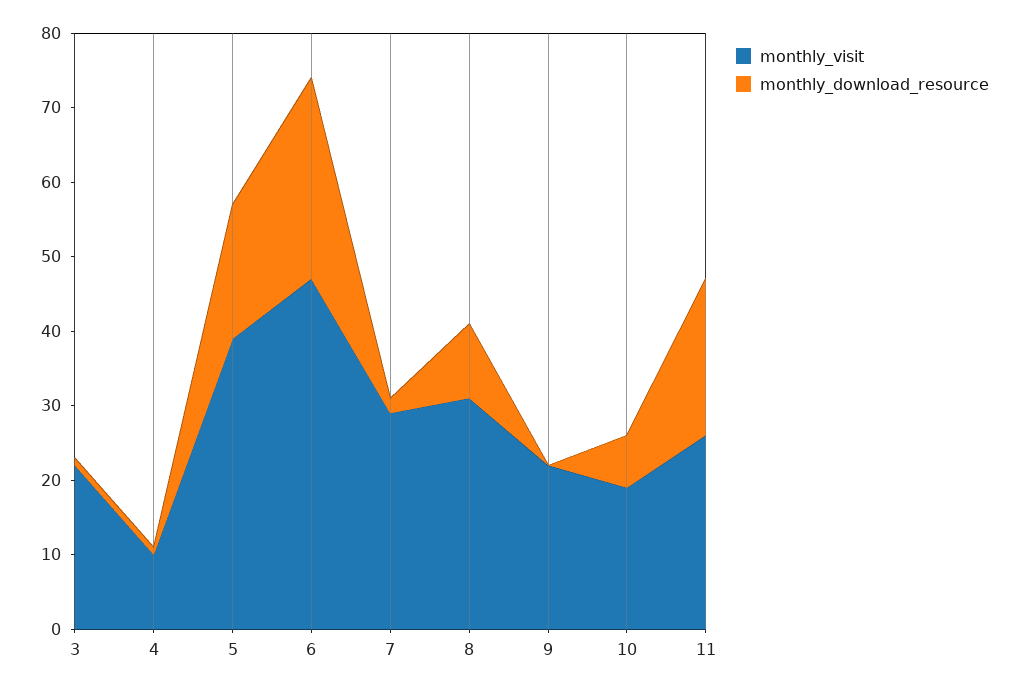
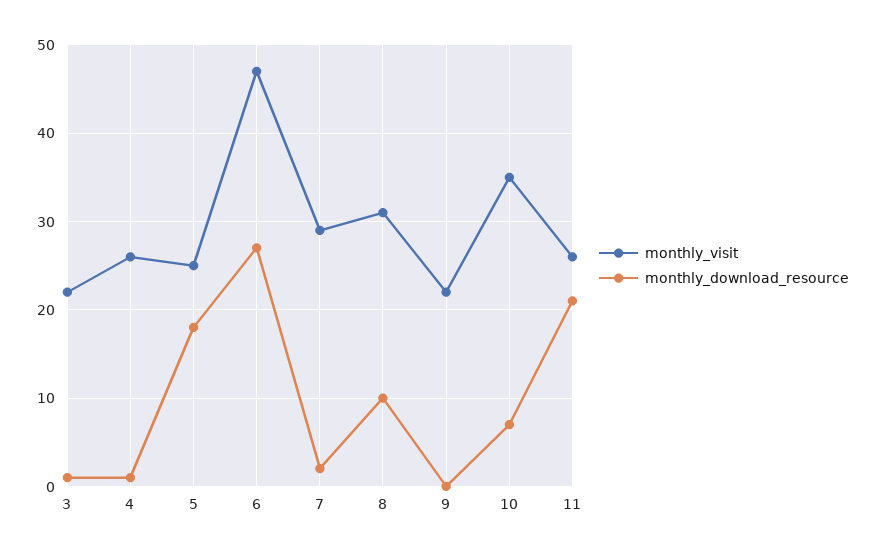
  {
    "monthly_visit": {
      "3": 22,
-     "4": 10,
+     "4": 26,
-     "5": 40,
+     "5": 25,
      "6": 47,
      "7": 29,
      "8": 31,
      "9": 22,
-     "10": 20,
+     "10": 35,
      "11": 26
    },
    "monthly_download_resource": {
      "3": 1,
      "4": 1,
      "5": 18,
      "6": 27,
      "7": 2,
      "8": 10,
      "9": 0,
      "10": 7,
      "11": 21
    }
  }

